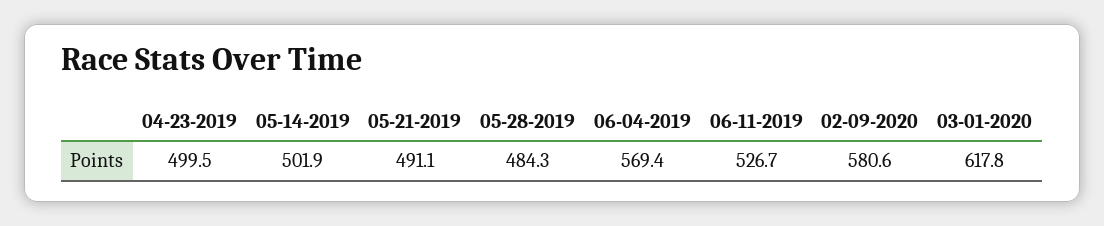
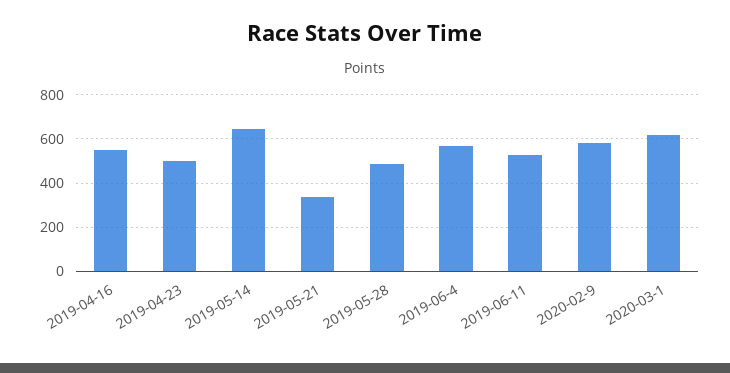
  {
    "04-23-2019": 499.5,
-   "05-14-2019": 501.9,
+   "05-14-2019": 650,
-   "05-21-2019": 491.1,
+   "05-21-2019": 350,
    "05-28-2019": 484.3,
    "06-04-2019": 569.4,
    "06-11-2019": 526.7,
    "02-09-2020": 580.6,
-   "03-01-2020": 617.8
+   "03-01-2020": 617.8,
+   "2019-04-16": 550
  }

